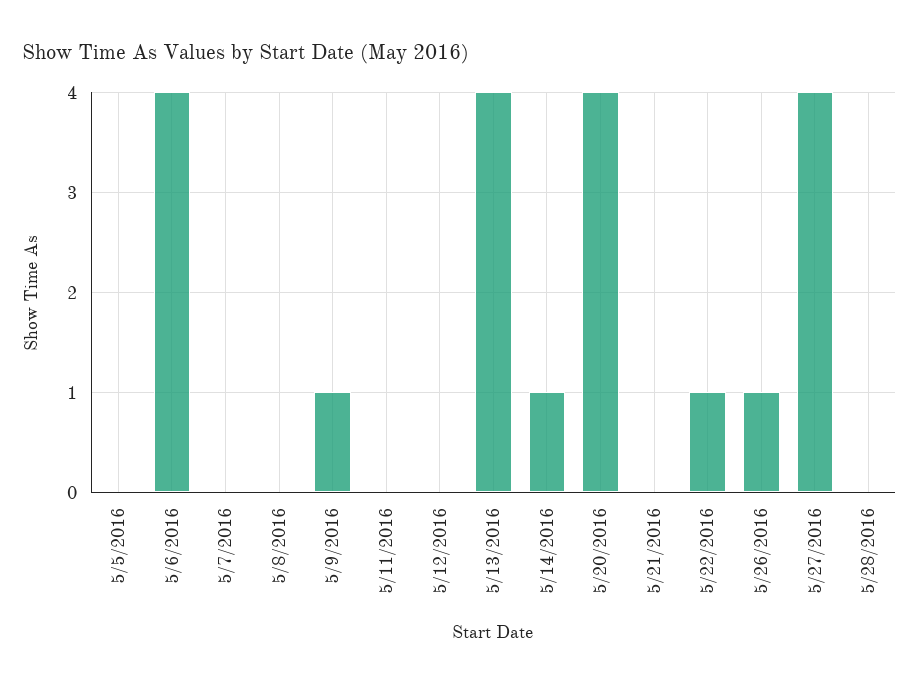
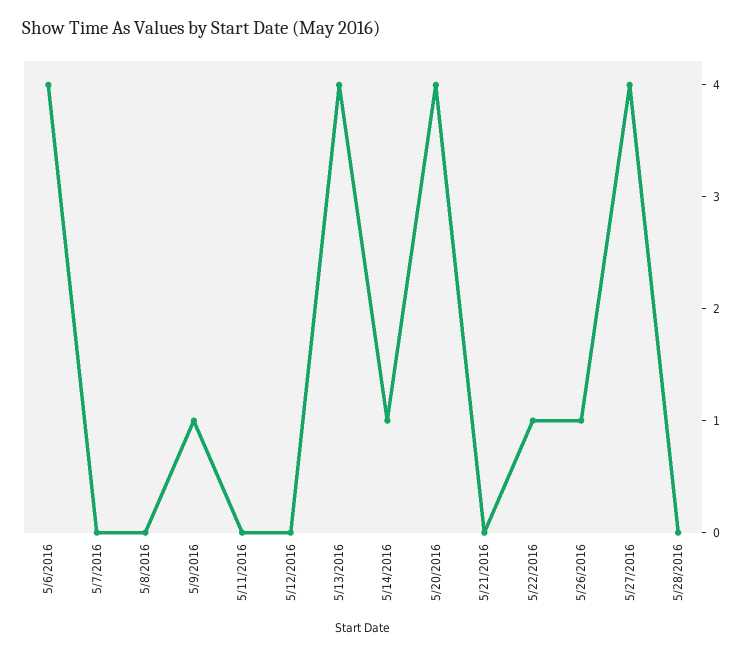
  {
-   "5/5/2016": 0,
    "5/6/2016": 4,
    "5/7/2016": 0,
    "5/8/2016": 0,
    "5/9/2016": 1,
    "5/11/2016": 0,
    "5/12/2016": 0,
    "5/13/2016": 4,
    "5/14/2016": 1,
    "5/20/2016": 4,
    "5/21/2016": 0,
    "5/22/2016": 1,
    "5/26/2016": 1,
    "5/27/2016": 4,
    "5/28/2016": 0
  }

